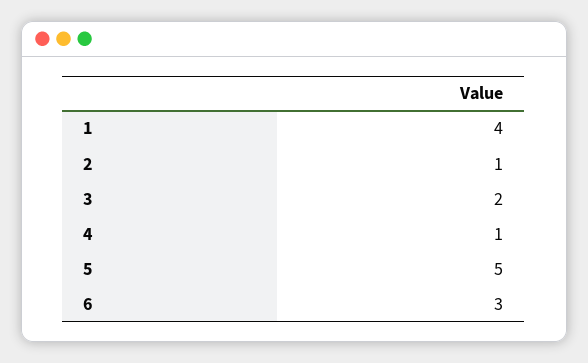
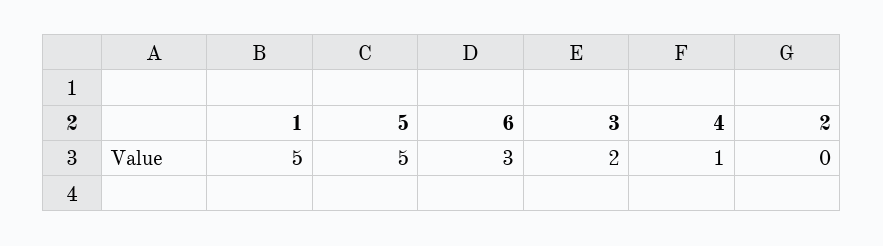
  {
-   "1": 4,
+   "1": 5,
-   "2": 1,
+   "2": 0,
    "3": 2,
    "4": 1,
    "5": 5,
    "6": 3
  }

